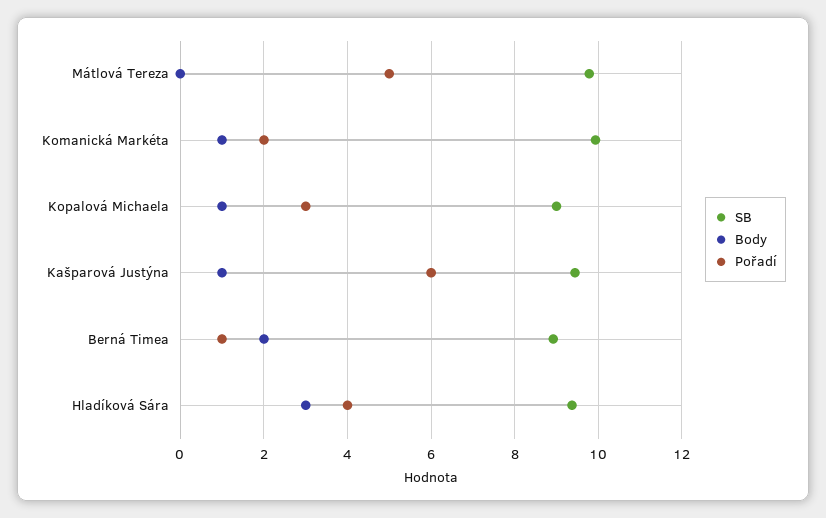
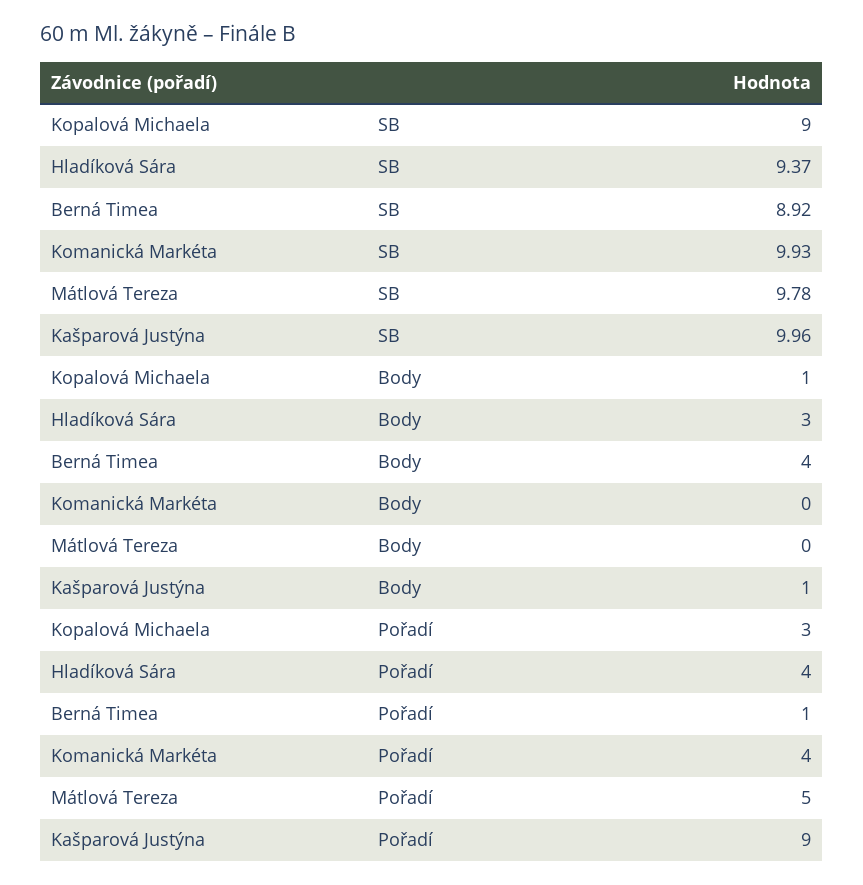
  {
    "SB": {
      "Mátlová Tereza": 9.78,
      "Komanická Markéta": 9.93,
      "Kopalová Michaela": 9,
-     "Kašparová Justýna": 9.4,
+     "Kašparová Justýna": 9.96,
      "Berná Timea": 8.92,
      "Hladíková Sára": 9.37
    },
    "Body": {
      "Mátlová Tereza": 0,
-     "Komanická Markéta": 1,
+     "Komanická Markéta": 0,
      "Kopalová Michaela": 1,
      "Kašparová Justýna": 1,
-     "Berná Timea": 2,
+     "Berná Timea": 4,
      "Hladíková Sára": 3
    },
    "Pořadí": {
      "Mátlová Tereza": 5,
-     "Komanická Markéta": 2,
+     "Komanická Markéta": 4,
      "Kopalová Michaela": 3,
-     "Kašparová Justýna": 6,
+     "Kašparová Justýna": 9,
      "Berná Timea": 1,
      "Hladíková Sára": 4
    }
  }

